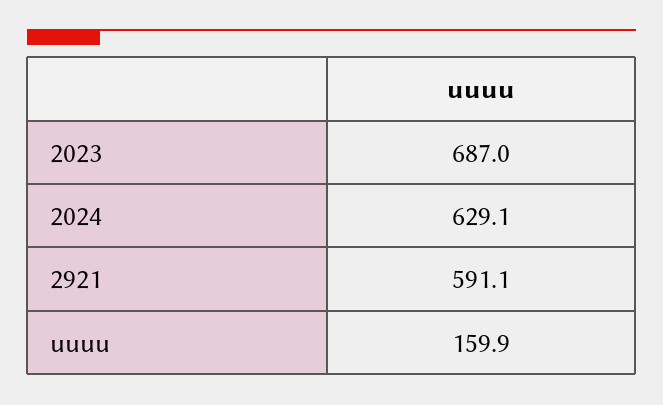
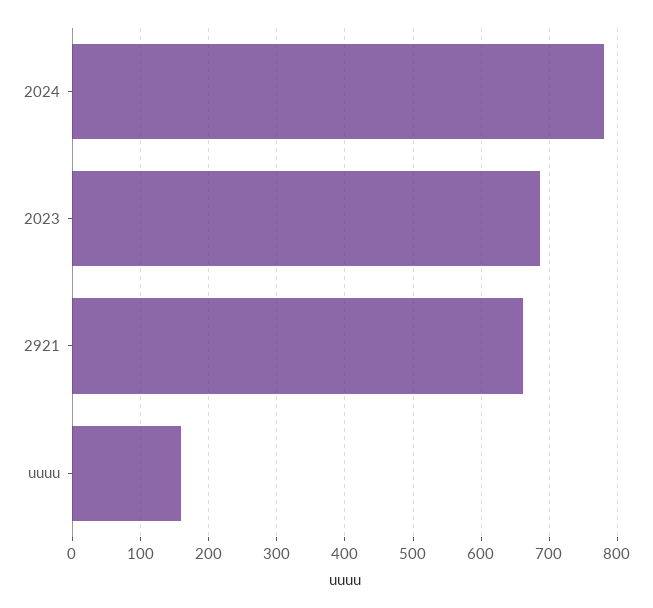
  {
    "2023": 687,
-   "2024": 629.1,
+   "2024": 780,
-   "2921": 591.1,
+   "2921": 660,
    "uuuu": 159.9
  }

